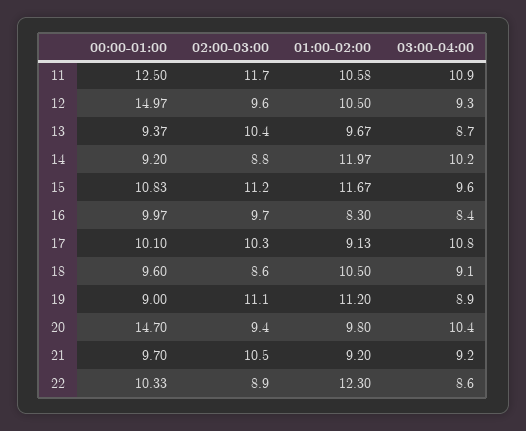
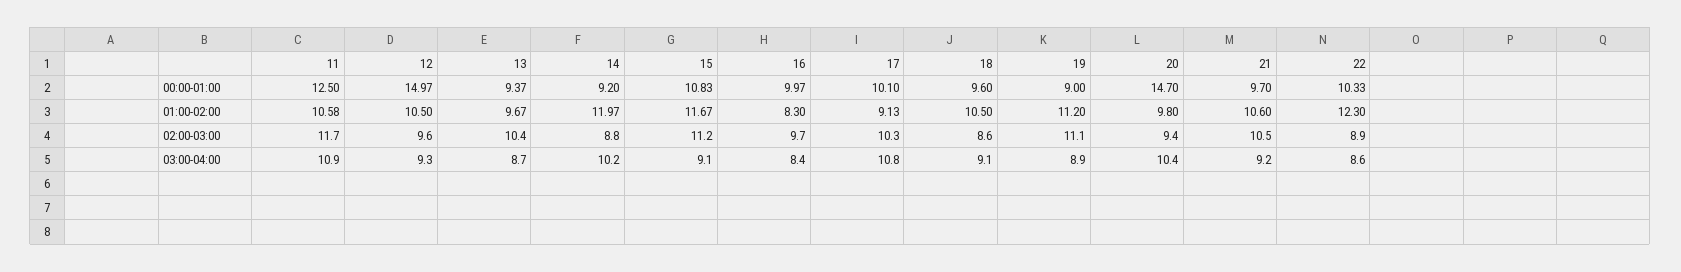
  {
    "00:00-01:00": {
      "11": 12.5,
      "12": 14.97,
      "13": 9.37,
      "14": 9.2,
      "15": 10.83,
      "16": 9.97,
      "17": 10.1,
      "18": 9.6,
      "19": 9,
      "20": 14.7,
      "21": 9.7,
      "22": 10.33
    },
    "02:00-03:00": {
      "11": 11.7,
      "12": 9.6,
      "13": 10.4,
      "14": 8.8,
      "15": 11.2,
      "16": 9.7,
      "17": 10.3,
      "18": 8.6,
      "19": 11.1,
      "20": 9.4,
      "21": 10.5,
      "22": 8.9
    },
    "01:00-02:00": {
      "11": 10.58,
      "12": 10.5,
      "13": 9.67,
      "14": 11.97,
      "15": 11.67,
      "16": 8.3,
      "17": 9.13,
      "18": 10.5,
      "19": 11.2,
      "20": 9.8,
-     "21": 9.2,
+     "21": 10.6,
      "22": 12.3
    },
    "03:00-04:00": {
      "11": 10.9,
      "12": 9.3,
      "13": 8.7,
      "14": 10.2,
-     "15": 9.6,
+     "15": 9.1,
      "16": 8.4,
      "17": 10.8,
      "18": 9.1,
      "19": 8.9,
      "20": 10.4,
      "21": 9.2,
      "22": 8.6
    }
  }

